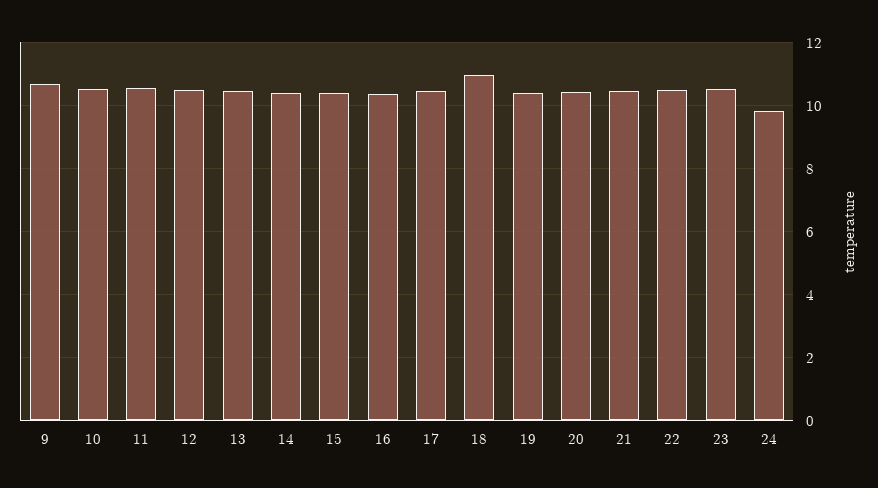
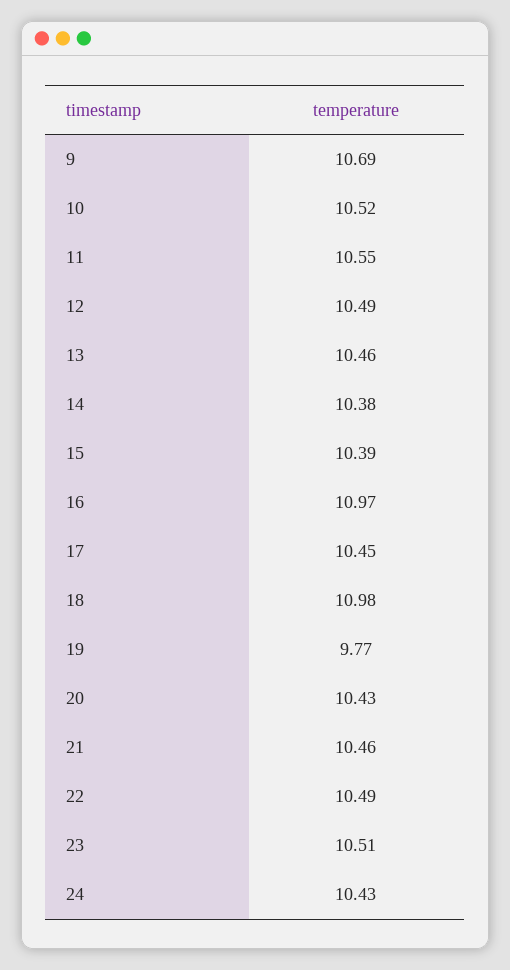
  {
    "9": 10.69,
    "10": 10.52,
    "11": 10.55,
    "12": 10.49,
    "13": 10.46,
    "14": 10.38,
    "15": 10.39,
-   "16": 10.4,
+   "16": 10.97,
    "17": 10.45,
    "18": 10.98,
-   "19": 10.4,
+   "19": 9.77,
    "20": 10.43,
    "21": 10.46,
    "22": 10.49,
    "23": 10.51,
-   "24": 9.8
+   "24": 10.43
  }

